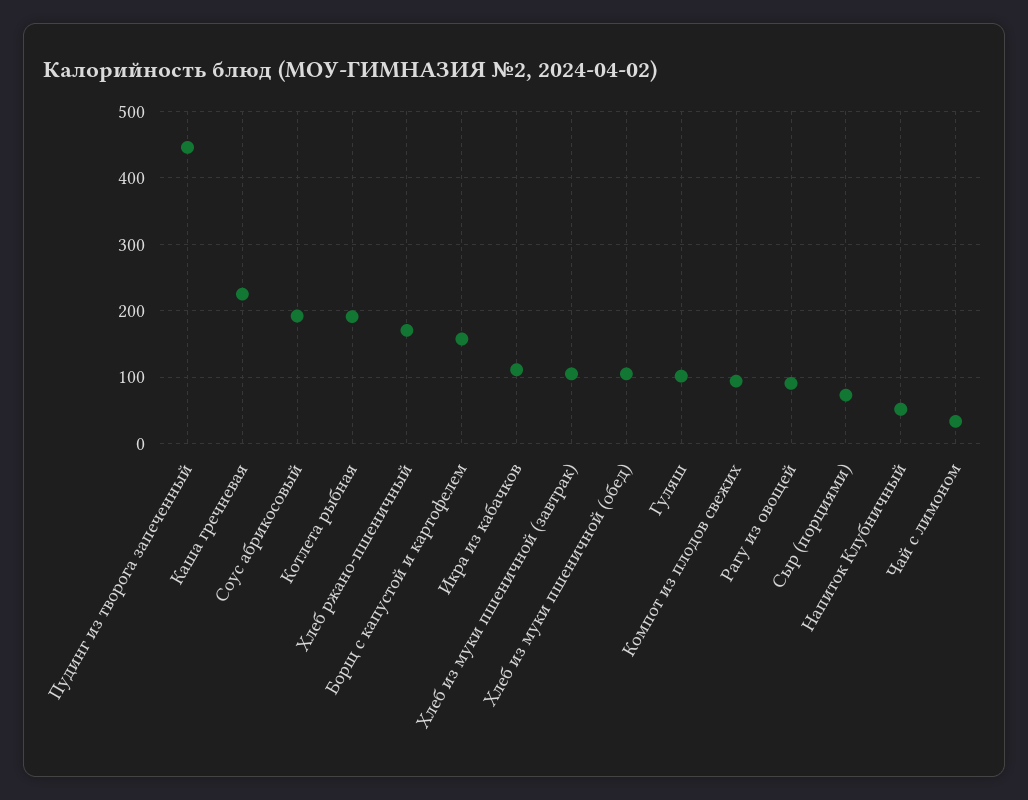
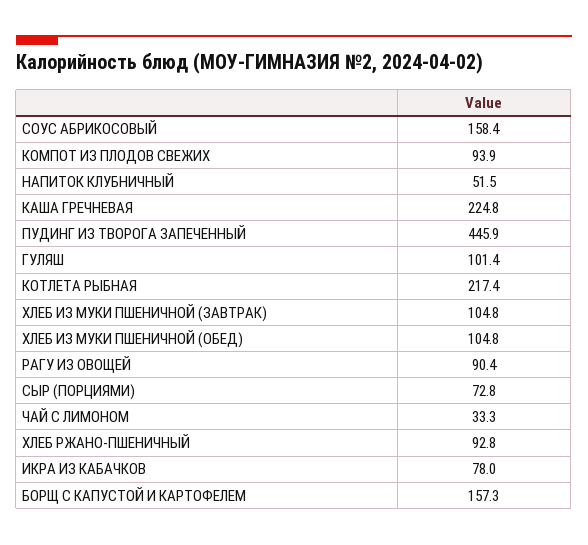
  {
    "Пудинг из творога запеченный": 445.9,
    "Каша гречневая": 224.8,
-   "Соус абрикосовый": 190,
+   "Соус абрикосовый": 158.4,
-   "Котлета рыбная": 190,
+   "Котлета рыбная": 217.4,
-   "Хлеб ржано-пшеничный": 170,
+   "Хлеб ржано-пшеничный": 92.8,
    "Борщ с капустой и картофелем": 157.3,
-   "Икра из кабачков": 110,
+   "Икра из кабачков": 78,
    "Хлеб из муки пшеничной (завтрак)": 104.8,
    "Хлеб из муки пшеничной (обед)": 104.8,
    "Гуляш": 101.4,
    "Компот из плодов свежих": 93.9,
    "Рагу из овощей": 90.4,
    "Сыр (порциями)": 72.8,
    "Напиток Клубничный": 51.5,
    "Чай с лимоном": 33.3
  }

